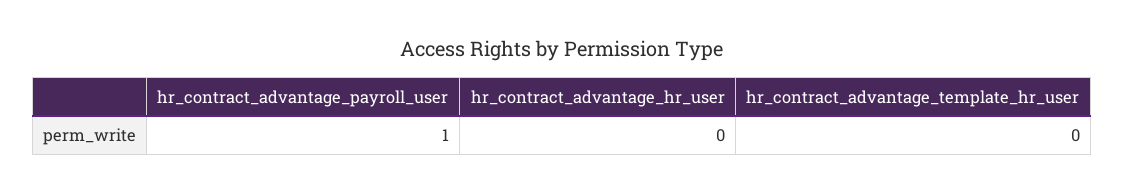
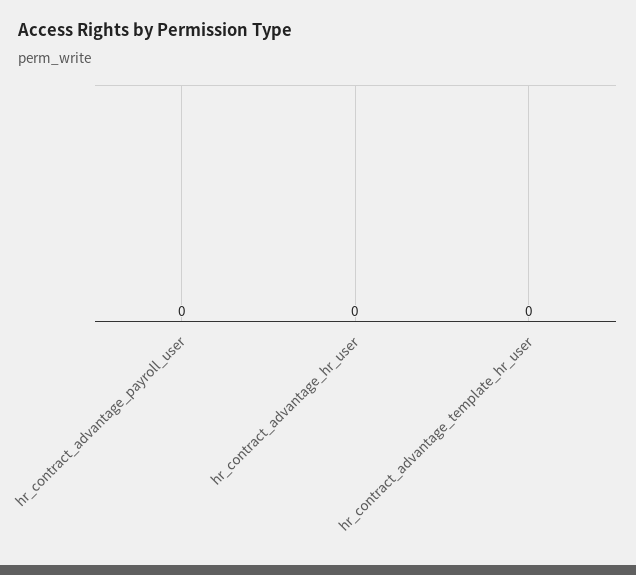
  {
-   "hr_contract_advantage_payroll_user": 1,
+   "hr_contract_advantage_payroll_user": 0,
    "hr_contract_advantage_hr_user": 0,
    "hr_contract_advantage_template_hr_user": 0
  }

